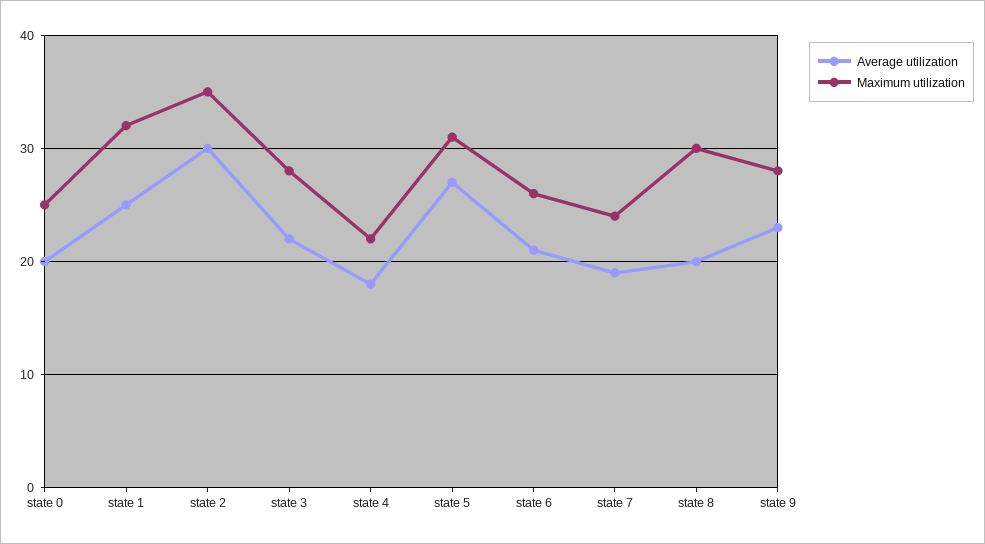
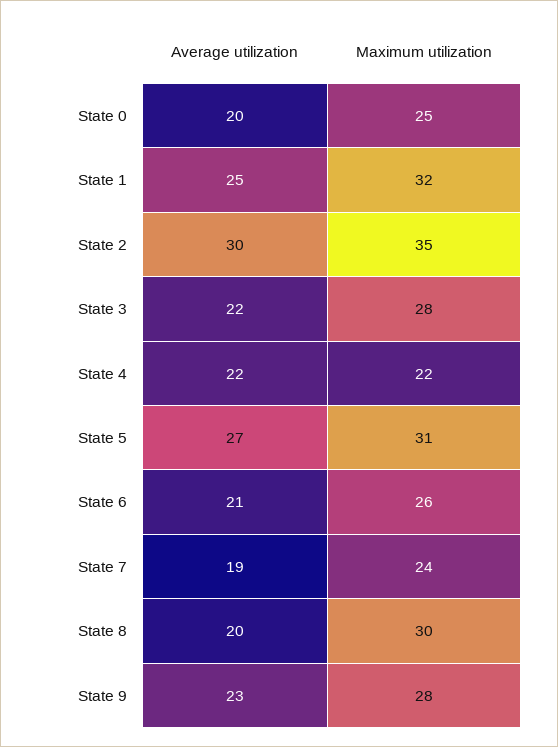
  {
    "Average utilization": {
      "state 0": 20,
      "state 1": 25,
      "state 2": 30,
      "state 3": 22,
-     "state 4": 18,
+     "state 4": 22,
      "state 5": 27,
      "state 6": 21,
      "state 7": 19,
      "state 8": 20,
      "state 9": 23
    },
    "Maximum utilization": {
      "state 0": 25,
      "state 1": 32,
      "state 2": 35,
      "state 3": 28,
      "state 4": 22,
      "state 5": 31,
      "state 6": 26,
      "state 7": 24,
      "state 8": 30,
      "state 9": 28
    }
  }

